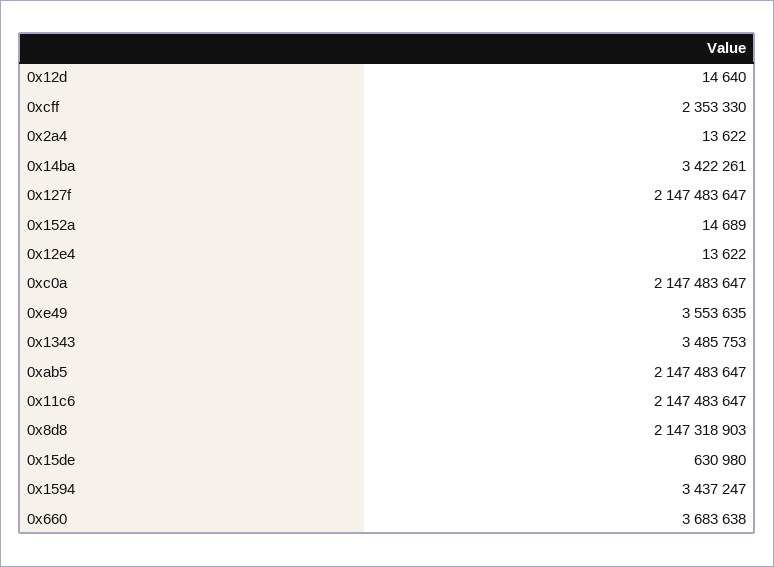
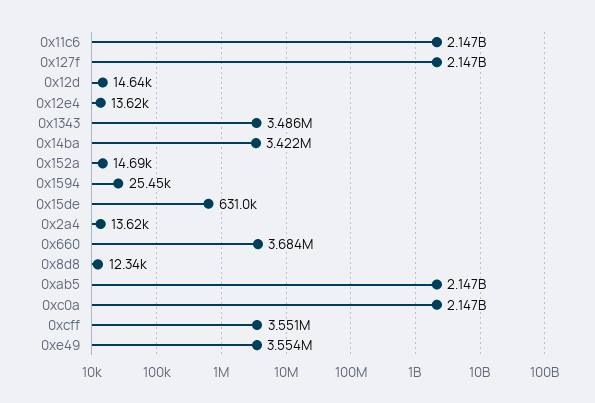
  {
    "0x12d": 14640,
-   "0xcff": 2353330,
+   "0xcff": 3551000,
    "0x2a4": 13622,
    "0x14ba": 3422261,
    "0x127f": 2147483647,
    "0x152a": 14689,
    "0x12e4": 13622,
    "0xc0a": 2147483647,
    "0xe49": 3553635,
    "0x1343": 3485753,
    "0xab5": 2147483647,
    "0x11c6": 2147483647,
-   "0x8d8": 2147318903,
+   "0x8d8": 12340,
    "0x15de": 630980,
-   "0x1594": 3437247,
+   "0x1594": 25450,
    "0x660": 3683638
  }

